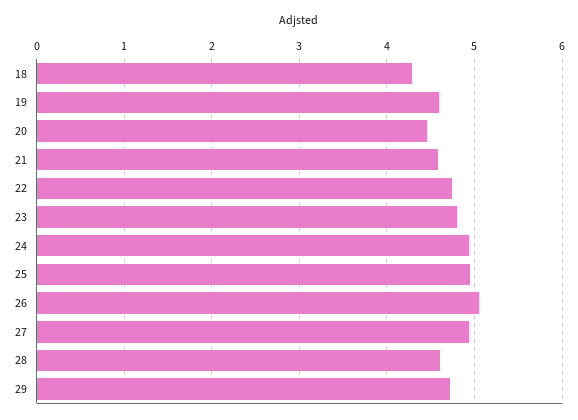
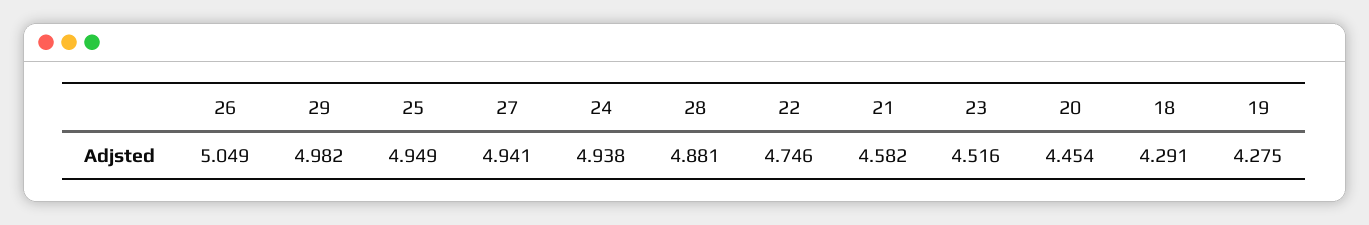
  {
    "18": 4.291,
-   "19": 4.6,
+   "19": 4.275,
    "20": 4.454,
    "21": 4.582,
    "22": 4.746,
-   "23": 4.8,
+   "23": 4.516,
    "24": 4.938,
    "25": 4.949,
    "26": 5.049,
    "27": 4.941,
-   "28": 4.6,
+   "28": 4.881,
-   "29": 4.7
+   "29": 4.982
  }

